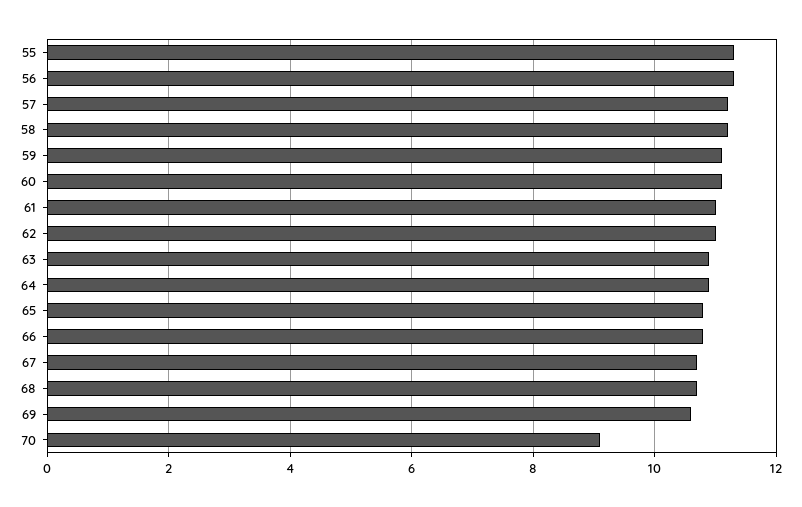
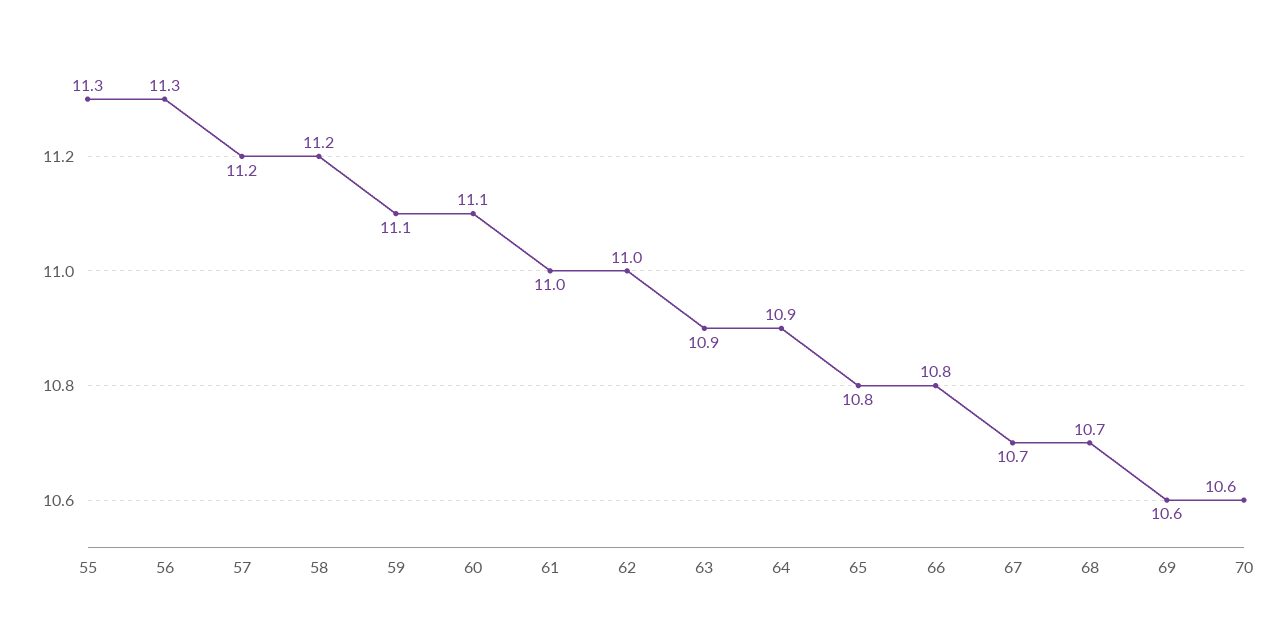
  {
    "55": 11.3,
    "56": 11.3,
    "57": 11.2,
    "58": 11.2,
    "59": 11.1,
    "60": 11.1,
    "61": 11,
    "62": 11,
    "63": 10.9,
    "64": 10.9,
    "65": 10.8,
    "66": 10.8,
    "67": 10.7,
    "68": 10.7,
    "69": 10.6,
-   "70": 9
+   "70": 10.6
  }

